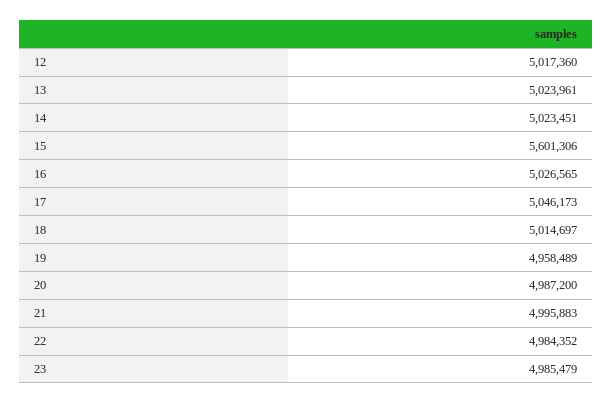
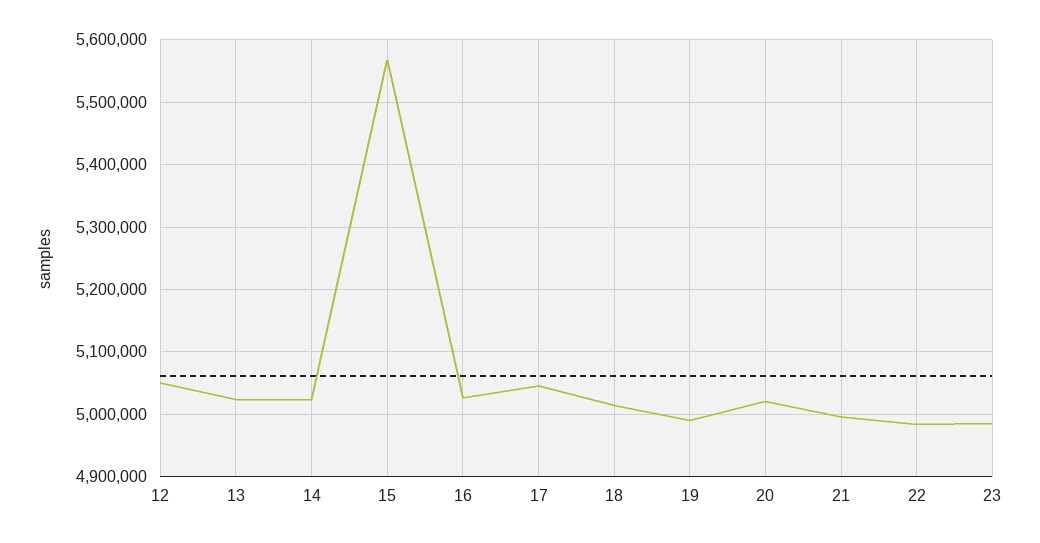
  {
-   "12": 5017360,
+   "12": 5050000,
    "13": 5023961,
    "14": 5023451,
-   "15": 5601306,
+   "15": 5570000,
    "16": 5026565,
    "17": 5046173,
    "18": 5014697,
-   "19": 4958489,
+   "19": 4990000,
-   "20": 4987200,
+   "20": 5020000,
    "21": 4995883,
    "22": 4984352,
    "23": 4985479
  }

